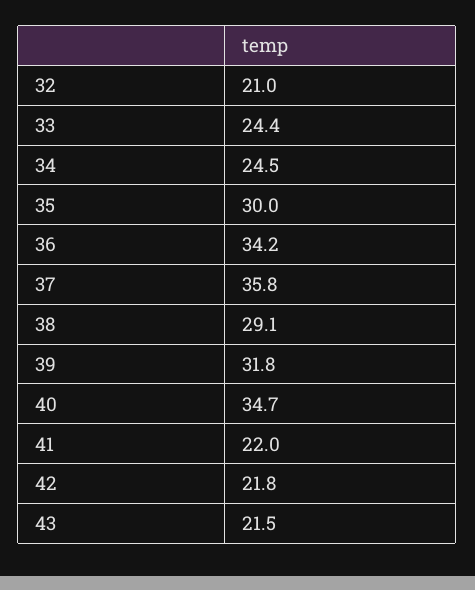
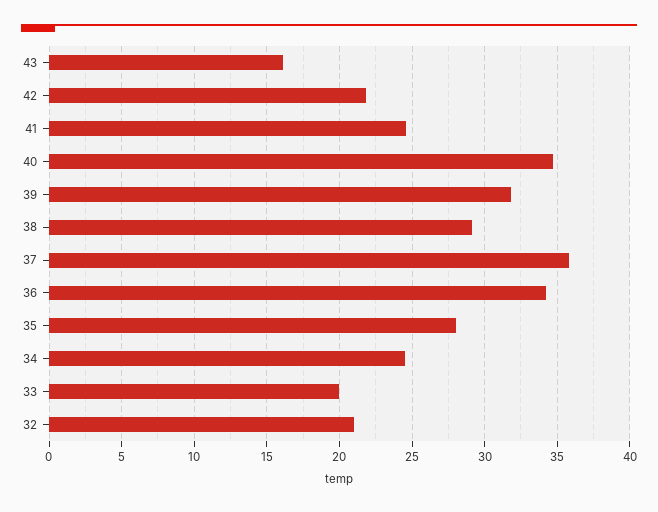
  {
    "32": 21,
-   "33": 24.4,
+   "33": 20,
    "34": 24.5,
-   "35": 30,
+   "35": 28,
    "36": 34.2,
    "37": 35.8,
    "38": 29.1,
    "39": 31.8,
    "40": 34.7,
-   "41": 22,
+   "41": 24.5,
    "42": 21.8,
-   "43": 21.5
+   "43": 16
  }

